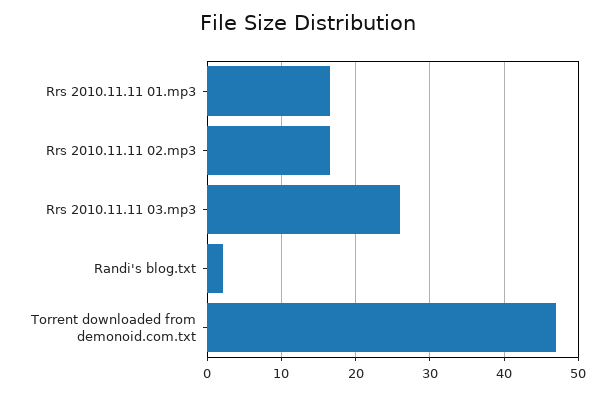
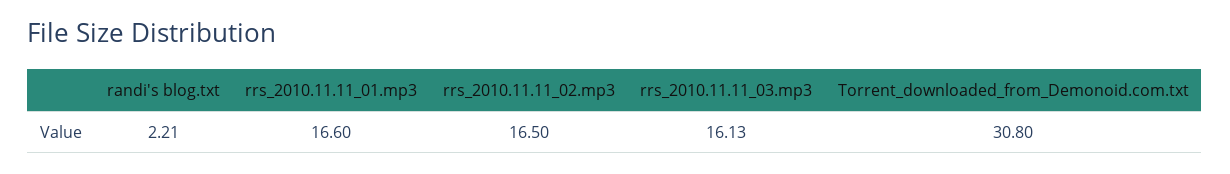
  {
    "Rrs 2010.11.11 01.mp3": 16.6,
    "Rrs 2010.11.11 02.mp3": 16.5,
-   "Rrs 2010.11.11 03.mp3": 26,
+   "Rrs 2010.11.11 03.mp3": 16.13,
    "Randi's blog.txt": 2.21,
-   "Torrent downloaded from demonoid.com.txt": 47
+   "Torrent downloaded from demonoid.com.txt": 30.8
  }

